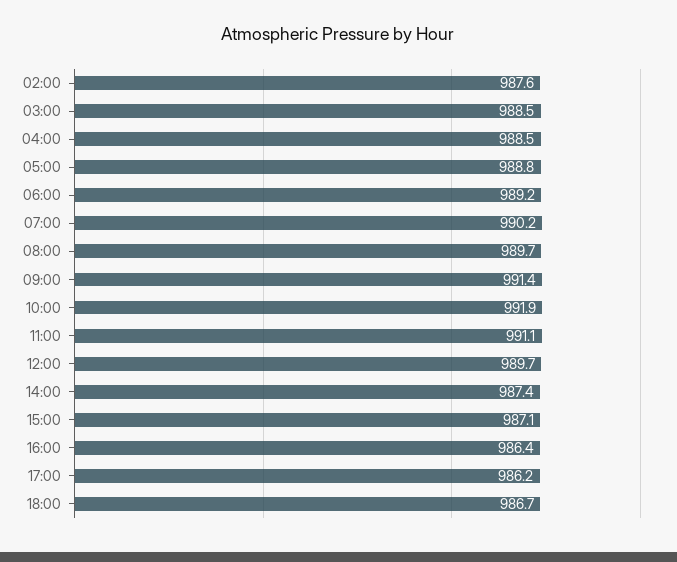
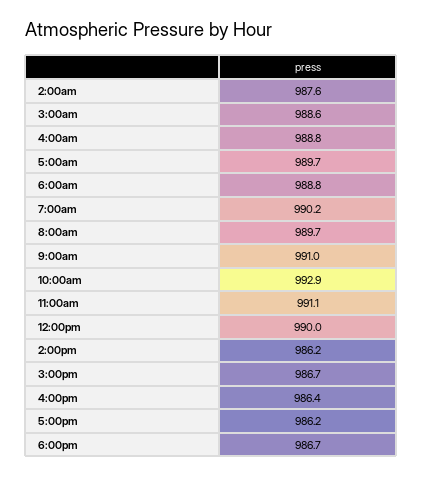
  {
    "02:00": 987.6,
-   "03:00": 988.5,
+   "03:00": 988.6,
-   "04:00": 988.5,
+   "04:00": 988.8,
-   "05:00": 988.8,
+   "05:00": 989.7,
-   "06:00": 989.2,
+   "06:00": 988.8,
    "07:00": 990.2,
    "08:00": 989.7,
-   "09:00": 991.4,
+   "09:00": 991,
-   "10:00": 991.9,
+   "10:00": 992.9,
    "11:00": 991.1,
-   "12:00": 989.7,
+   "12:00": 990,
-   "14:00": 987.4,
+   "14:00": 986.2,
-   "15:00": 987.1,
+   "15:00": 986.7,
    "16:00": 986.4,
    "17:00": 986.2,
    "18:00": 986.7
  }

